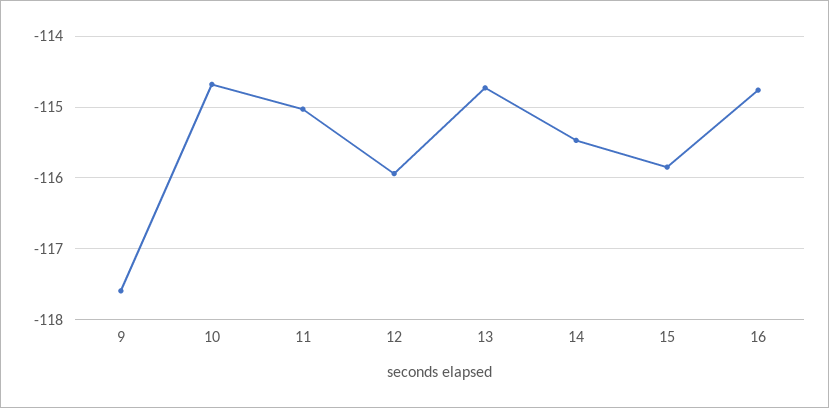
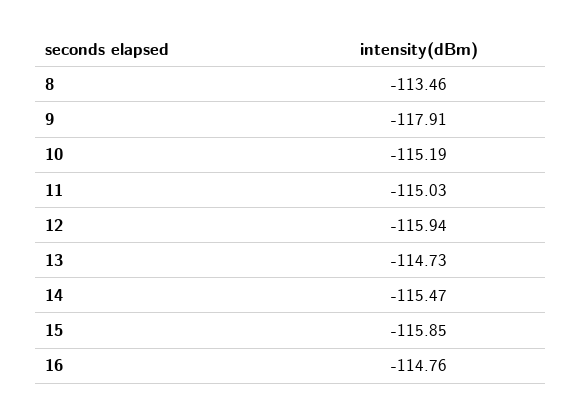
  {
-   "9": -117.6,
+   "9": -117.91,
-   "10": -114.7,
+   "10": -115.19,
    "11": -115.03,
    "12": -115.94,
    "13": -114.73,
    "14": -115.47,
    "15": -115.85,
-   "16": -114.76
+   "16": -114.76,
+   "8": -113.46
  }

